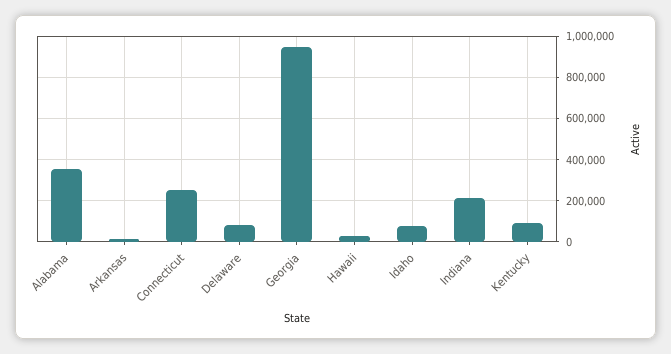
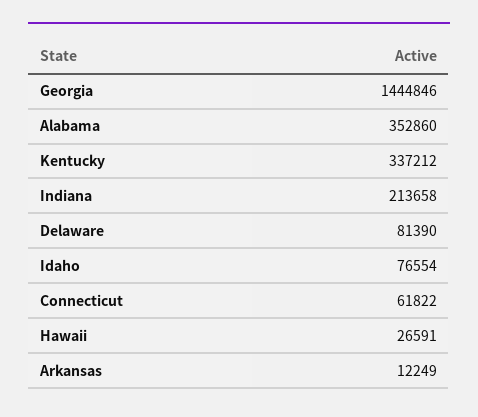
  {
    "Alabama": 352860,
    "Arkansas": 12249,
-   "Connecticut": 250000,
+   "Connecticut": 61822,
    "Delaware": 81390,
-   "Georgia": 950000,
+   "Georgia": 1444846,
    "Hawaii": 26591,
    "Idaho": 76554,
    "Indiana": 213658,
-   "Kentucky": 100000
+   "Kentucky": 337212
  }

